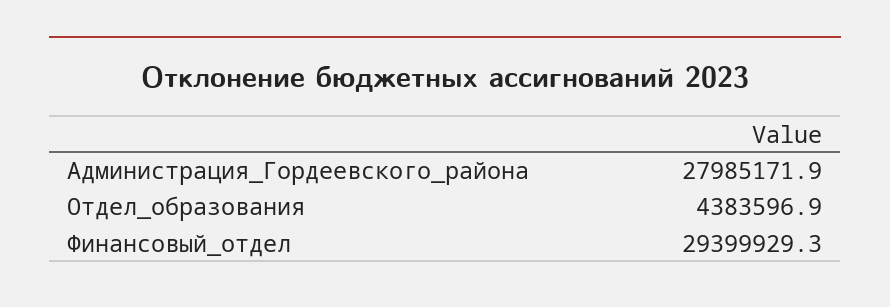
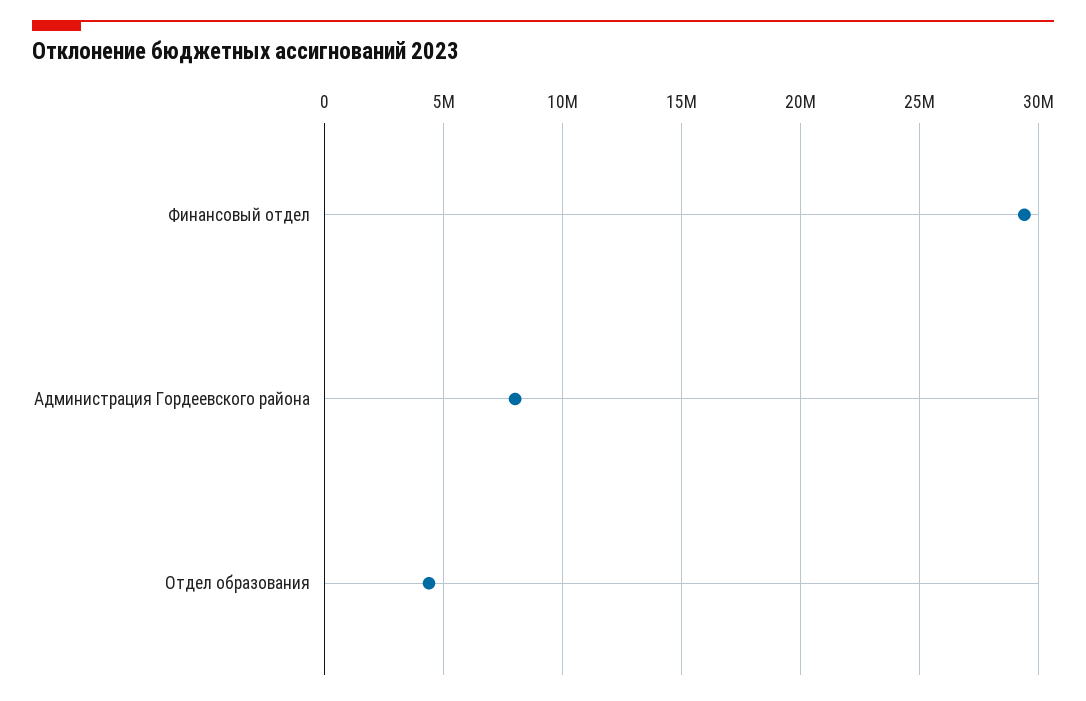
  {
-   "Администрация_Гордеевского_района": 27985171.9,
+   "Администрация_Гордеевского_района": 8000000,
    "Отдел_образования": 4383596.9,
    "Финансовый_отдел": 29399929.3
  }

